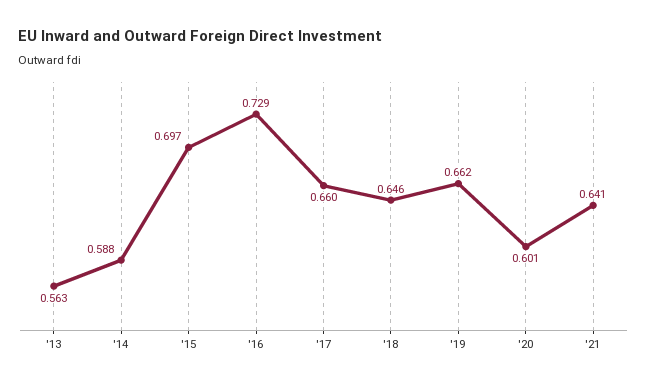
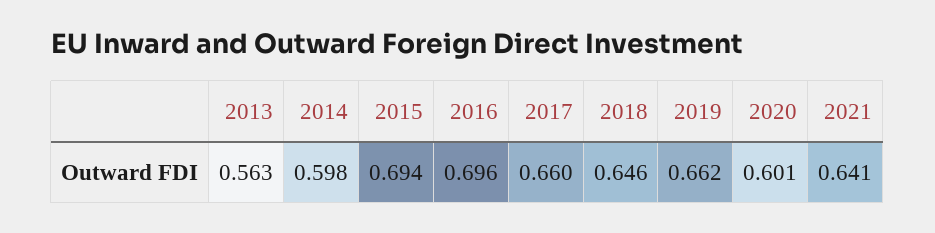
  {
    "'13": 0.563,
-   "'14": 0.588,
+   "'14": 0.598,
-   "'15": 0.697,
+   "'15": 0.694,
-   "'16": 0.729,
+   "'16": 0.696,
    "'17": 0.66,
    "'18": 0.646,
    "'19": 0.662,
    "'20": 0.601,
    "'21": 0.641
  }

